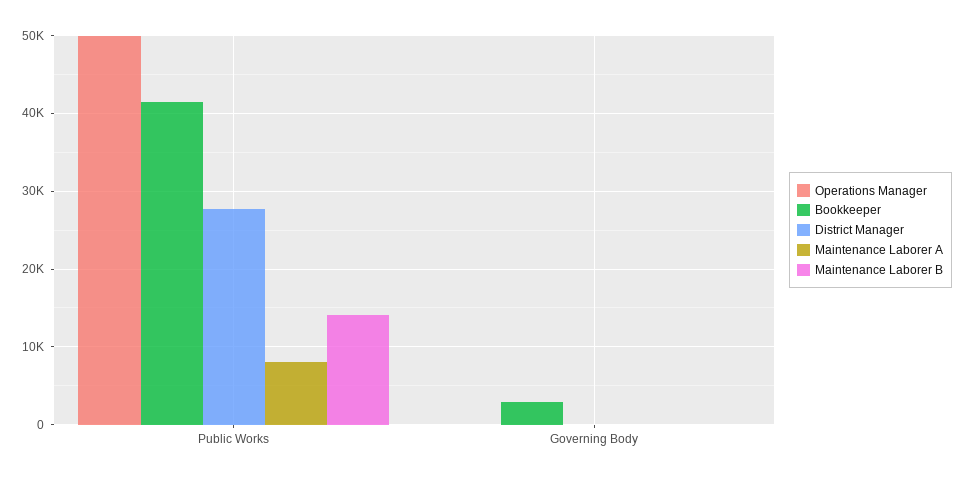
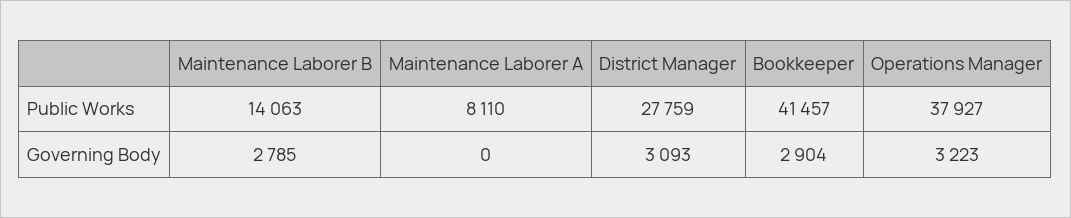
  {
    "Operations Manager": {
-     "Public Works": 50000,
+     "Public Works": 37927,
-     "Governing Body": 0
+     "Governing Body": 3223
    },
    "Bookkeeper": {
      "Public Works": 41457,
      "Governing Body": 2904
    },
    "District Manager": {
      "Public Works": 27759,
-     "Governing Body": 0
+     "Governing Body": 3093
    },
    "Maintenance Laborer A": {
      "Public Works": 8110,
      "Governing Body": 0
    },
    "Maintenance Laborer B": {
      "Public Works": 14063,
-     "Governing Body": 0
+     "Governing Body": 2785
    }
  }

